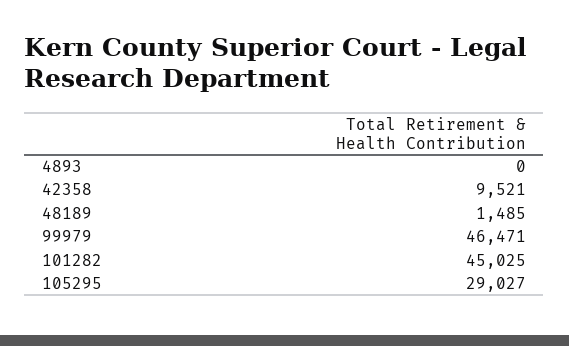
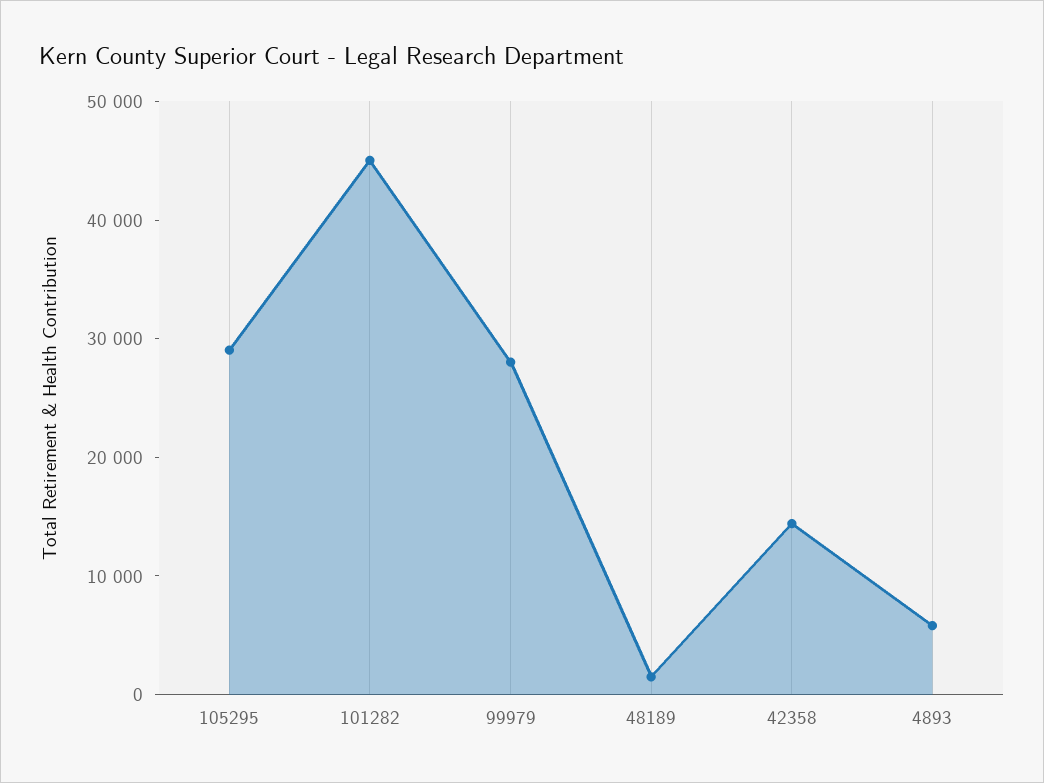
  {
-   "4893": 0,
+   "4893": 6000,
-   "42358": 9521,
+   "42358": 14000,
    "48189": 1485,
-   "99979": 46471,
+   "99979": 28000,
    "101282": 45025,
    "105295": 29027
  }

